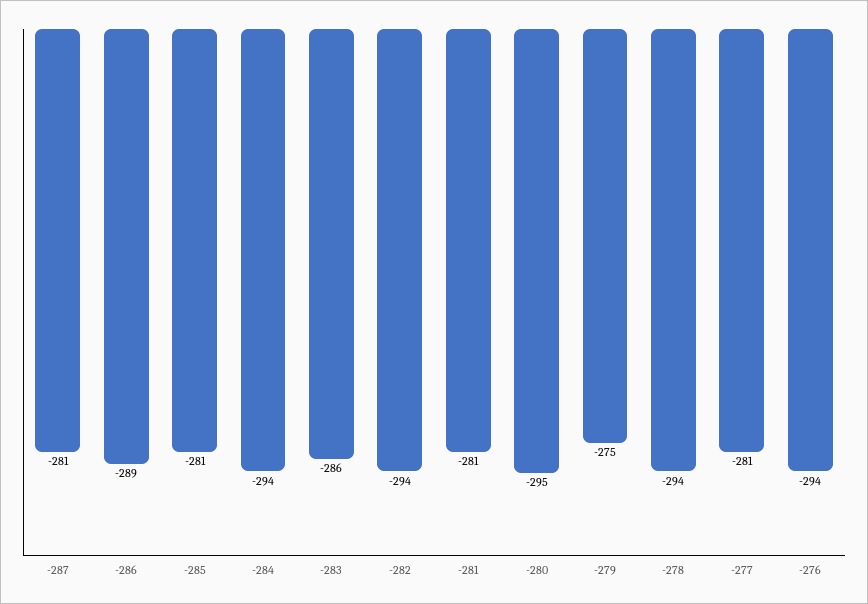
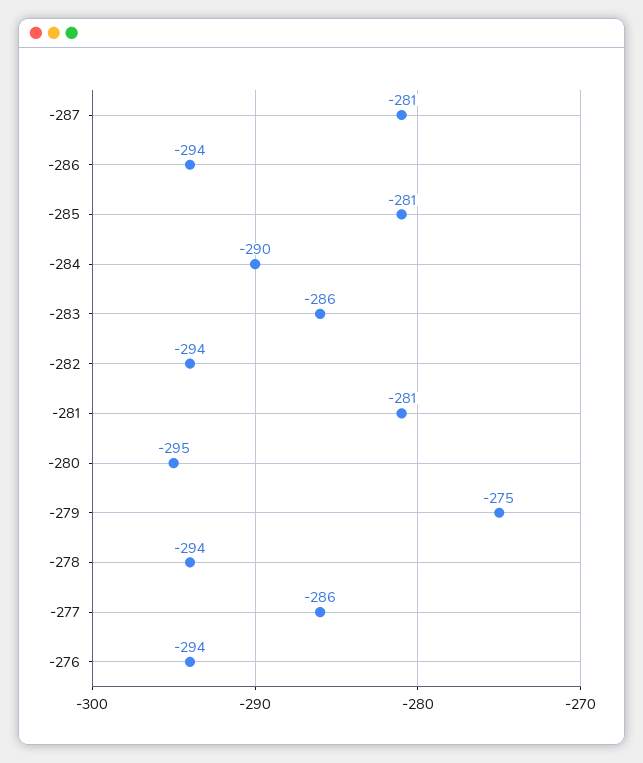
  {
    "-287": -281,
-   "-286": -289,
+   "-286": -294,
    "-285": -281,
-   "-284": -294,
+   "-284": -290,
    "-283": -286,
    "-282": -294,
    "-281": -281,
    "-280": -295,
    "-279": -275,
    "-278": -294,
-   "-277": -281,
+   "-277": -286,
    "-276": -294
  }

